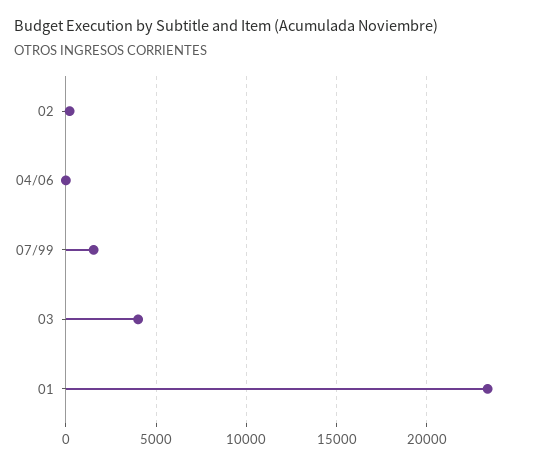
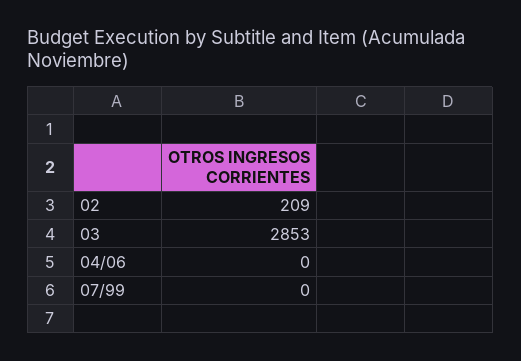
  {
    "02": 209,
    "04/06": 0,
-   "07/99": 1500,
+   "07/99": 0,
-   "03": 4000,
+   "03": 2853
-   "01": 23500
  }

